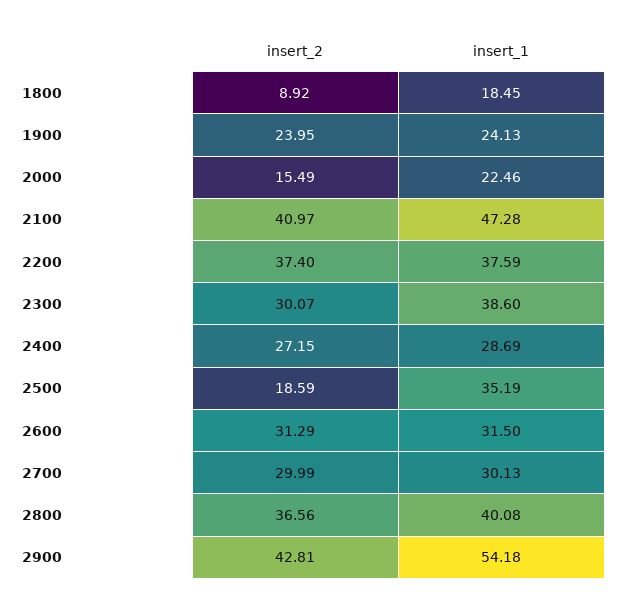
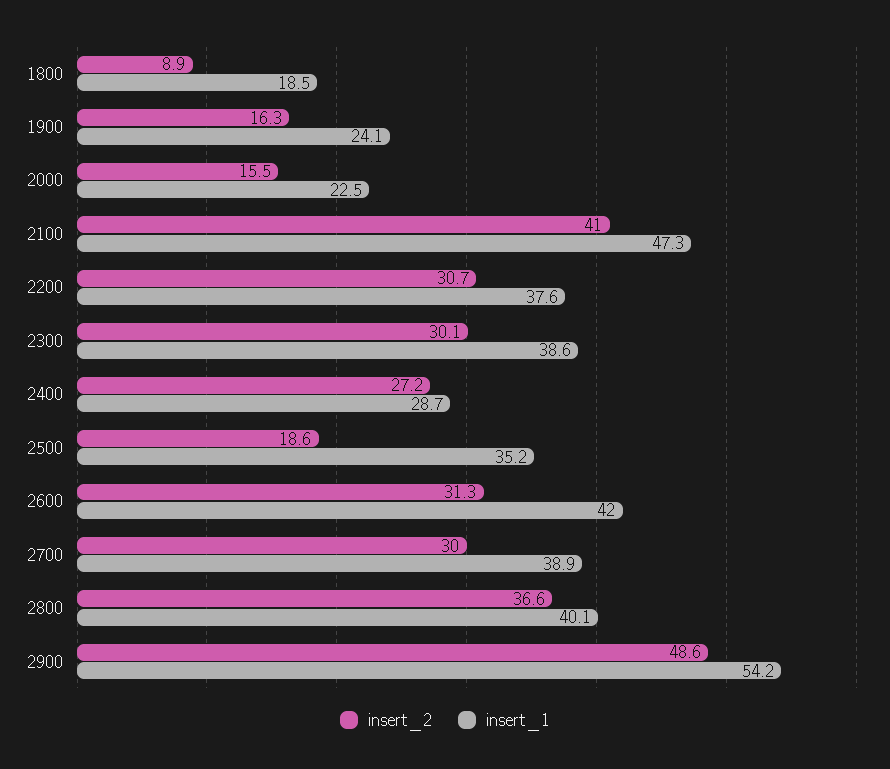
  {
    "insert_2": {
      "1800": 8.92,
-     "1900": 23.95,
+     "1900": 16.3,
      "2000": 15.49,
      "2100": 40.97,
-     "2200": 37.4,
+     "2200": 30.7,
      "2300": 30.07,
      "2400": 27.15,
      "2500": 18.59,
      "2600": 31.29,
      "2700": 29.99,
      "2800": 36.56,
-     "2900": 42.81
+     "2900": 48.6
    },
    "insert_1": {
      "1800": 18.45,
      "1900": 24.13,
      "2000": 22.46,
      "2100": 47.28,
      "2200": 37.59,
      "2300": 38.6,
      "2400": 28.69,
      "2500": 35.19,
-     "2600": 31.5,
+     "2600": 42,
-     "2700": 30.13,
+     "2700": 38.9,
      "2800": 40.08,
      "2900": 54.18
    }
  }

